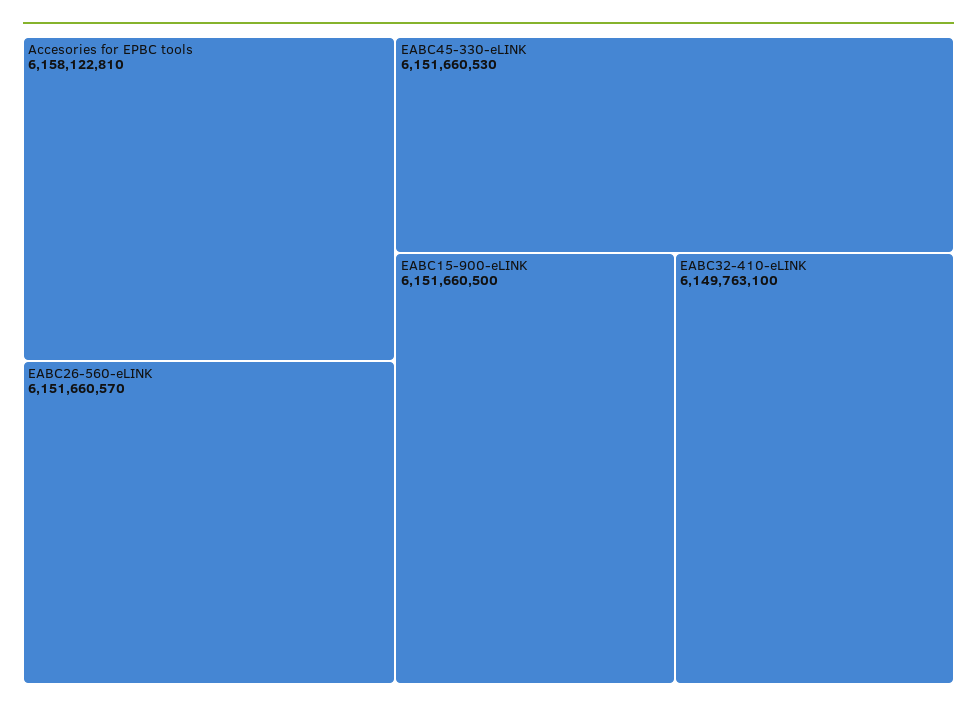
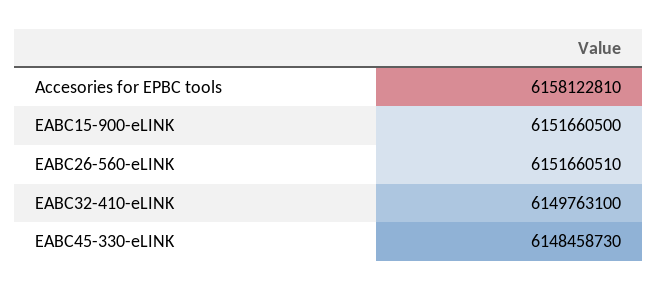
  {
    "Accesories for EPBC tools": 6158122810,
-   "EABC26-560-eLINK": 6151660570,
+   "EABC26-560-eLINK": 6151660510,
-   "EABC45-330-eLINK": 6151660530,
+   "EABC45-330-eLINK": 6148458730,
    "EABC15-900-eLINK": 6151660500,
    "EABC32-410-eLINK": 6149763100
  }

